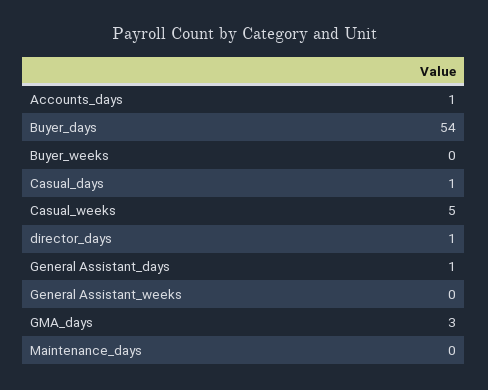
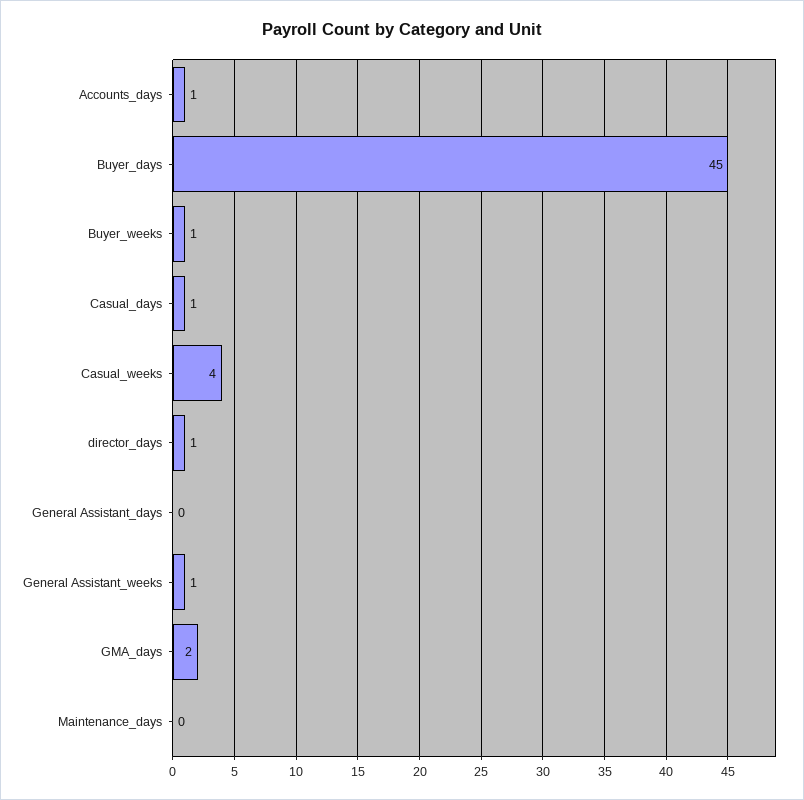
  {
    "Accounts_days": 1,
-   "Buyer_days": 54,
+   "Buyer_days": 45,
-   "Buyer_weeks": 0,
+   "Buyer_weeks": 1,
    "Casual_days": 1,
-   "Casual_weeks": 5,
+   "Casual_weeks": 4,
    "director_days": 1,
-   "General Assistant_days": 1,
+   "General Assistant_days": 0,
-   "General Assistant_weeks": 0,
+   "General Assistant_weeks": 1,
-   "GMA_days": 3,
+   "GMA_days": 2,
    "Maintenance_days": 0
  }

